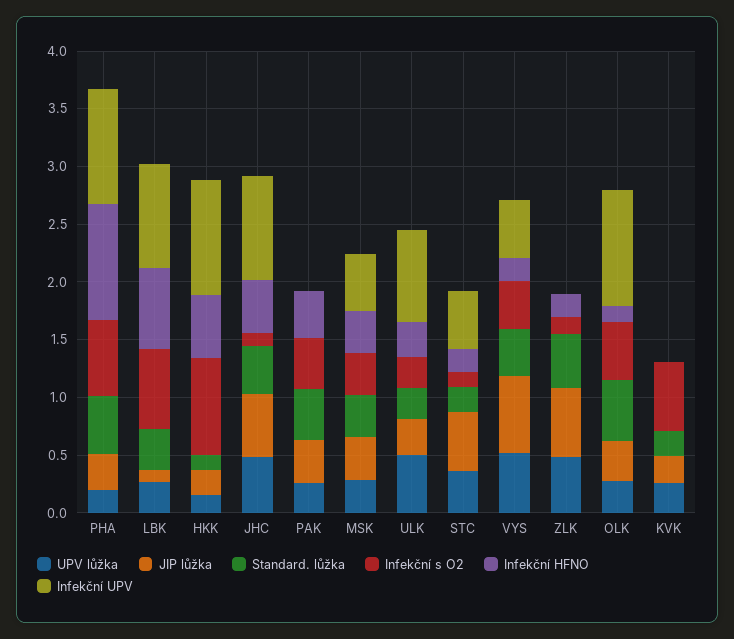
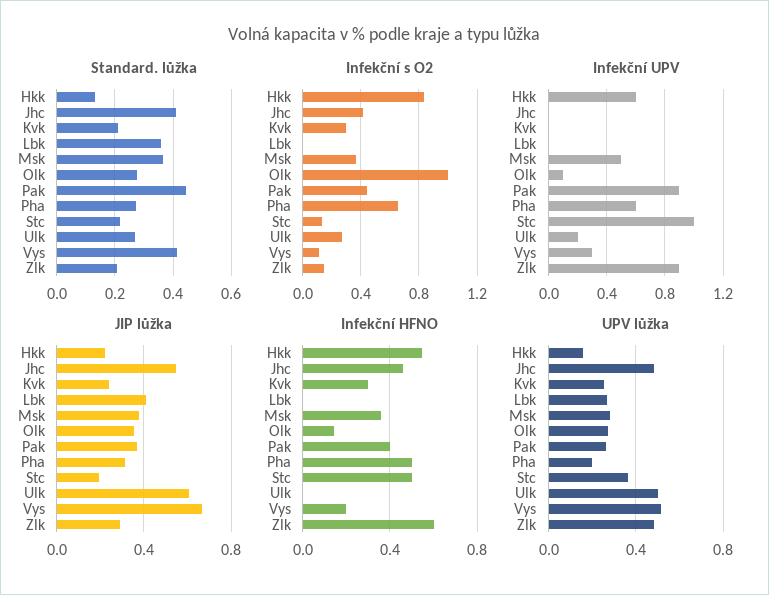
  {
    "UPV lůžka": {
      "PHA": 0.2,
      "LBK": 0.25,
      "HKK": 0.15,
      "JHC": 0.5,
      "PAK": 0.25,
      "MSK": 0.3,
      "ULK": 0.5,
      "STC": 0.35,
      "VYS": 0.5,
      "ZLK": 0.5,
      "OLK": 0.25,
      "KVK": 0.25
    },
    "JIP lůžka": {
      "PHA": 0.3,
-     "LBK": 0.1,
+     "LBK": 0.4,
      "HKK": 0.2,
      "JHC": 0.55,
      "PAK": 0.35,
      "MSK": 0.4,
-     "ULK": 0.3,
+     "ULK": 0.6,
-     "STC": 0.5,
+     "STC": 0.2,
      "VYS": 0.65,
-     "ZLK": 0.6,
+     "ZLK": 0.3,
      "OLK": 0.35,
      "KVK": 0.25
    },
    "Standard. lůžka": {
-     "PHA": 0.5,
+     "PHA": 0.275,
      "LBK": 0.35,
      "HKK": 0.125,
      "JHC": 0.4,
      "PAK": 0.45,
      "MSK": 0.375,
      "ULK": 0.275,
      "STC": 0.225,
      "VYS": 0.4,
-     "ZLK": 0.5,
+     "ZLK": 0.2,
-     "OLK": 0.5,
+     "OLK": 0.275,
      "KVK": 0.2
    },
    "Infekční s O2": {
      "PHA": 0.65,
-     "LBK": 0.7,
+     "LBK": 0,
      "HKK": 0.85,
-     "JHC": 0.1,
+     "JHC": 0.4,
      "PAK": 0.45,
      "MSK": 0.35,
      "ULK": 0.25,
      "STC": 0.15,
-     "VYS": 0.4,
+     "VYS": 0.1,
      "ZLK": 0.15,
-     "OLK": 0.5,
+     "OLK": 1,
-     "KVK": 0.6
+     "KVK": 0.3
    },
    "Infekční HFNO": {
-     "PHA": 1,
+     "PHA": 0.5,
-     "LBK": 0.7,
+     "LBK": 0,
      "HKK": 0.55,
      "JHC": 0.45,
      "PAK": 0.4,
      "MSK": 0.35,
-     "ULK": 0.3,
+     "ULK": 0,
-     "STC": 0.2,
+     "STC": 0.5,
      "VYS": 0.2,
-     "ZLK": 0.2,
+     "ZLK": 0.6,
      "OLK": 0.15,
-     "KVK": 0
+     "KVK": 0.3
    },
    "Infekční UPV": {
-     "PHA": 1,
+     "PHA": 0.6,
-     "LBK": 0.9,
+     "LBK": 0,
-     "HKK": 1,
+     "HKK": 0.6,
-     "JHC": 0.9,
+     "JHC": 0,
-     "PAK": 0,
+     "PAK": 0.9,
      "MSK": 0.5,
-     "ULK": 0.8,
+     "ULK": 0.2,
-     "STC": 0.5,
+     "STC": 1,
-     "VYS": 0.5,
+     "VYS": 0.3,
-     "ZLK": 0,
+     "ZLK": 0.9,
-     "OLK": 1,
+     "OLK": 0.1,
      "KVK": 0
    }
  }

